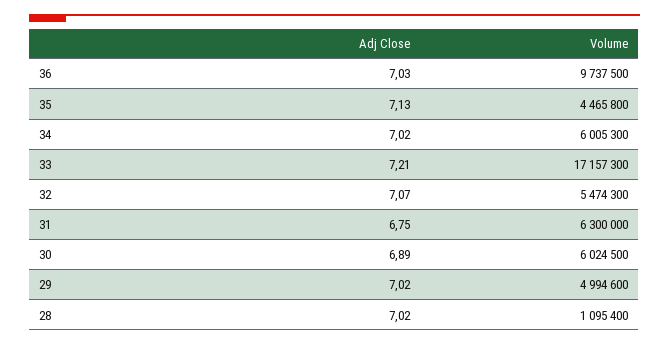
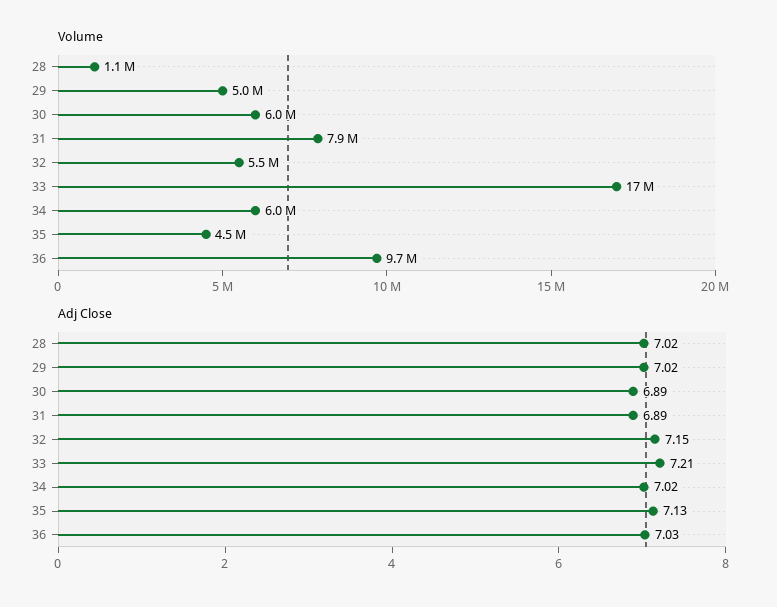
  {
    "Adj Close": {
      "36": 7.03,
      "35": 7.13,
      "34": 7.02,
      "33": 7.21,
-     "32": 7.07,
+     "32": 7.15,
-     "31": 6.75,
+     "31": 6.89,
      "30": 6.89,
      "29": 7.02,
      "28": 7.02
    },
    "Volume": {
      "36": 9737500,
      "35": 4465800,
      "34": 6005300,
      "33": 17157300,
      "32": 5474300,
-     "31": 6300000,
+     "31": 7900000,
      "30": 6024500,
      "29": 4994600,
      "28": 1095400
    }
  }

